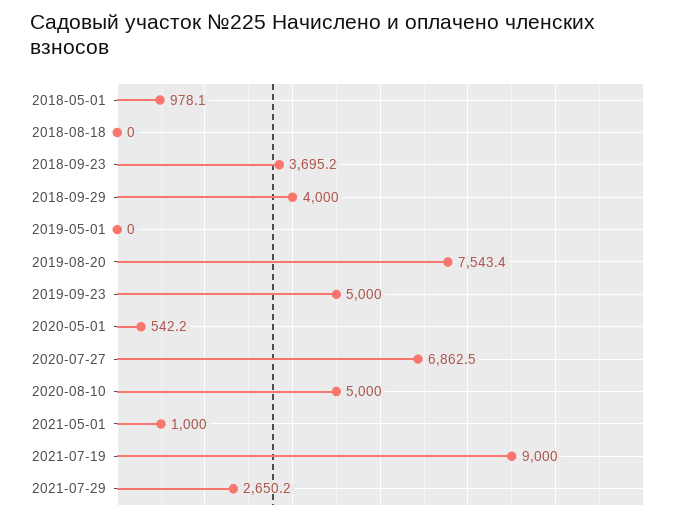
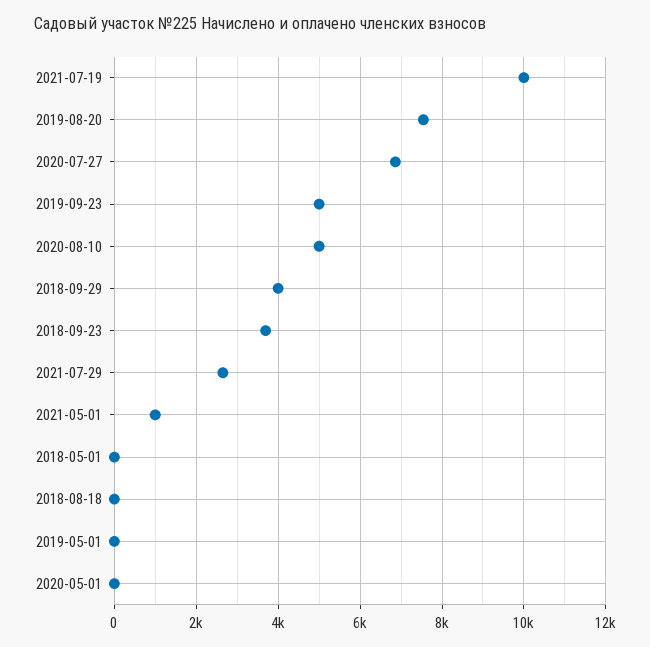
  {
-   "2018-05-01": 978.1,
+   "2018-05-01": 0,
    "2018-08-18": 0,
    "2018-09-23": 3695.2,
    "2018-09-29": 4000,
    "2019-05-01": 0,
    "2019-08-20": 7543.4,
    "2019-09-23": 5000,
-   "2020-05-01": 542.2,
+   "2020-05-01": 0,
    "2020-07-27": 6862.5,
    "2020-08-10": 5000,
    "2021-05-01": 1000,
-   "2021-07-19": 9000,
+   "2021-07-19": 10000,
    "2021-07-29": 2650.2
  }

